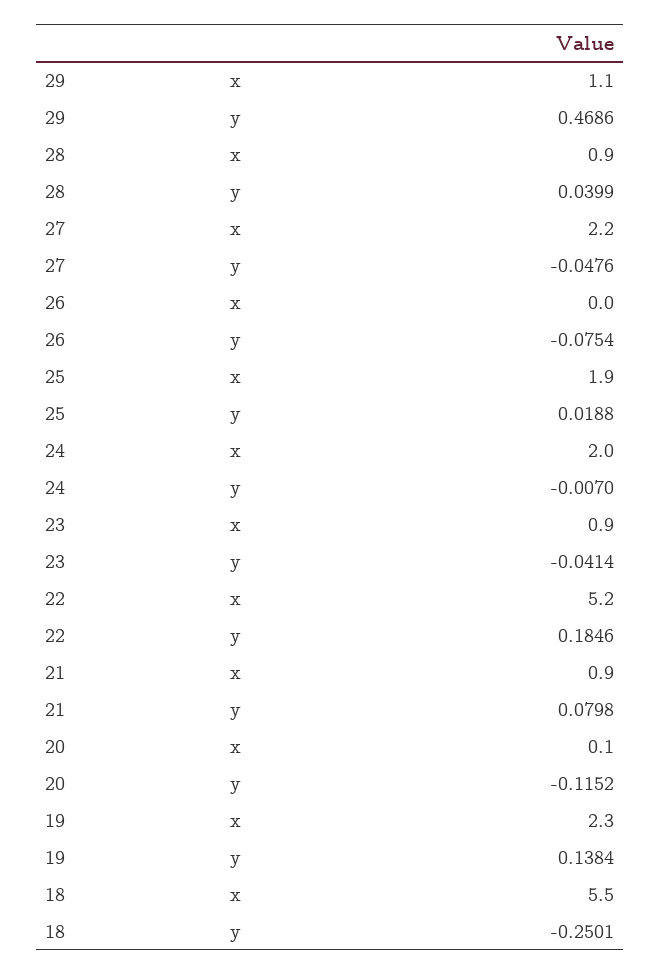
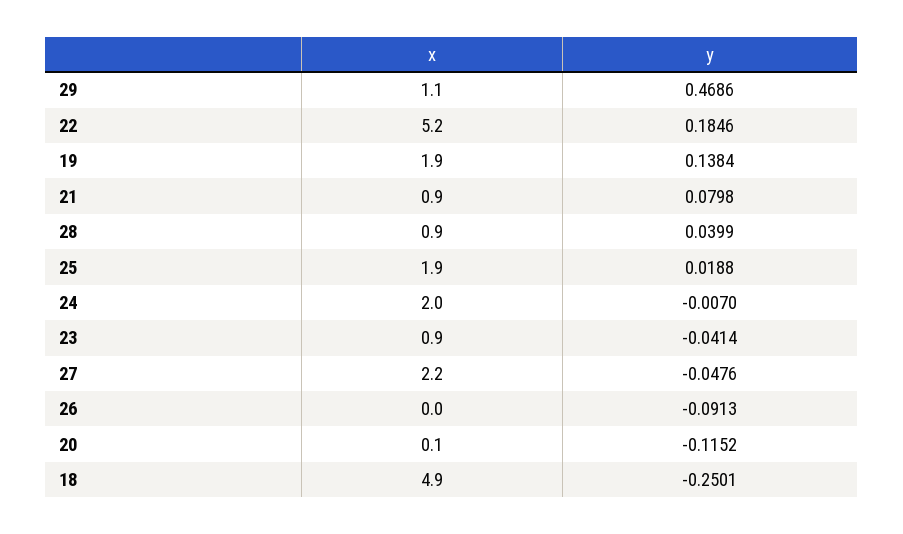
  {
    "29": {
      "x": 1.1,
      "y": 0.4686
    },
    "28": {
      "x": 0.9,
      "y": 0.0399
    },
    "27": {
      "x": 2.2,
      "y": -0.0476
    },
    "26": {
      "x": 0,
-     "y": -0.0754
+     "y": -0.0913
    },
    "25": {
      "x": 1.9,
      "y": 0.0188
    },
    "24": {
      "x": 2,
      "y": -0.007
    },
    "23": {
      "x": 0.9,
      "y": -0.0414
    },
    "22": {
      "x": 5.2,
      "y": 0.1846
    },
    "21": {
      "x": 0.9,
      "y": 0.0798
    },
    "20": {
      "x": 0.1,
      "y": -0.1152
    },
    "19": {
-     "x": 2.3,
+     "x": 1.9,
      "y": 0.1384
    },
    "18": {
-     "x": 5.5,
+     "x": 4.9,
      "y": -0.2501
    }
  }

